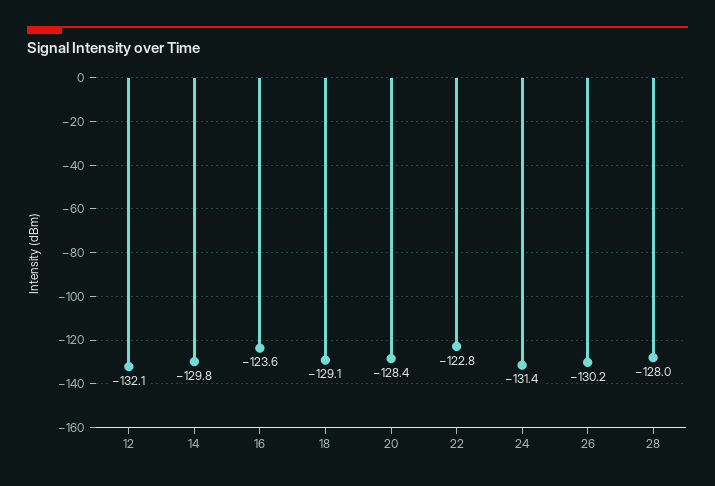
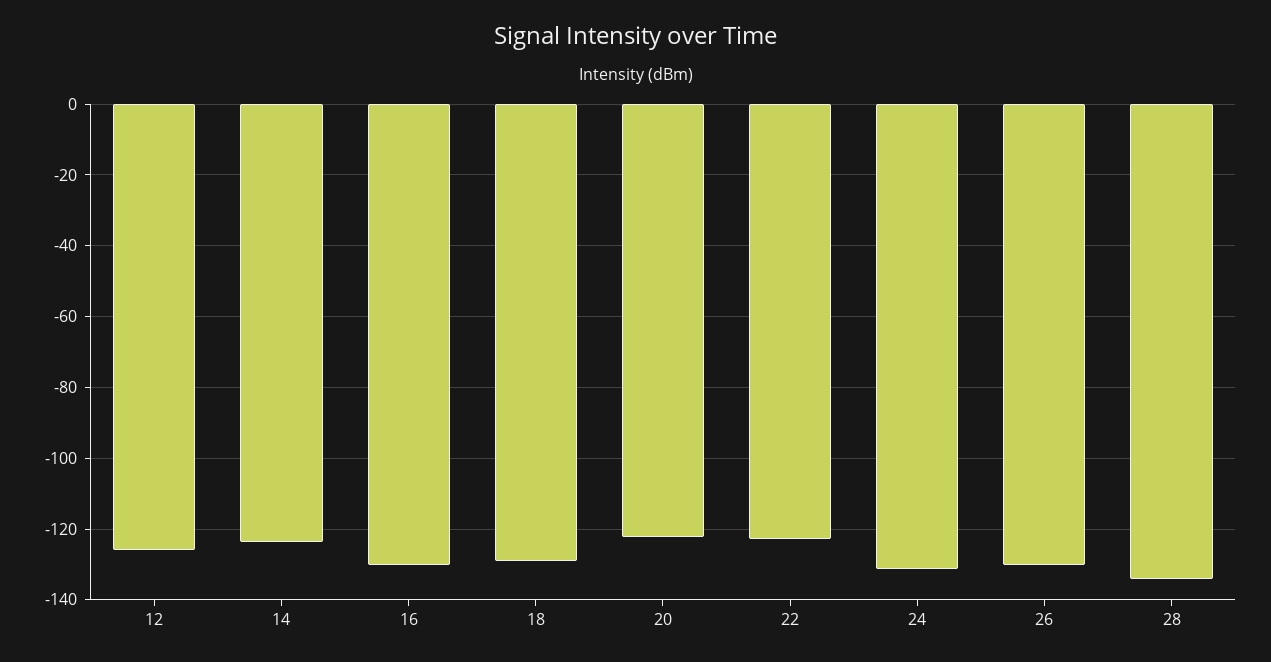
  {
-   "12": -132.1,
+   "12": -126,
-   "14": -129.8,
+   "14": -124,
-   "16": -123.6,
+   "16": -130,
    "18": -129.1,
-   "20": -128.4,
+   "20": -122,
    "22": -122.8,
    "24": -131.4,
    "26": -130.2,
-   "28": -128
+   "28": -134
  }

